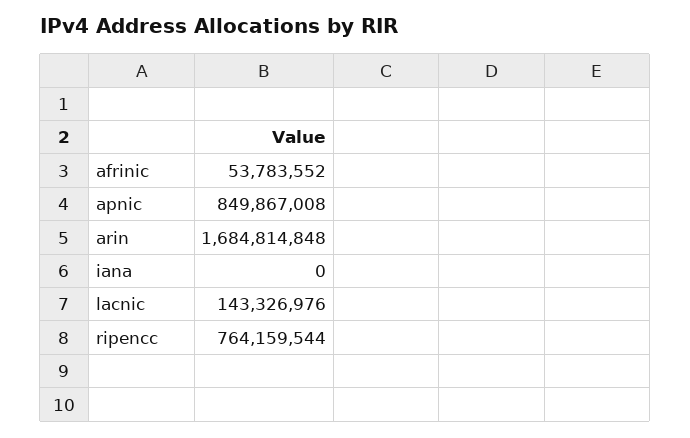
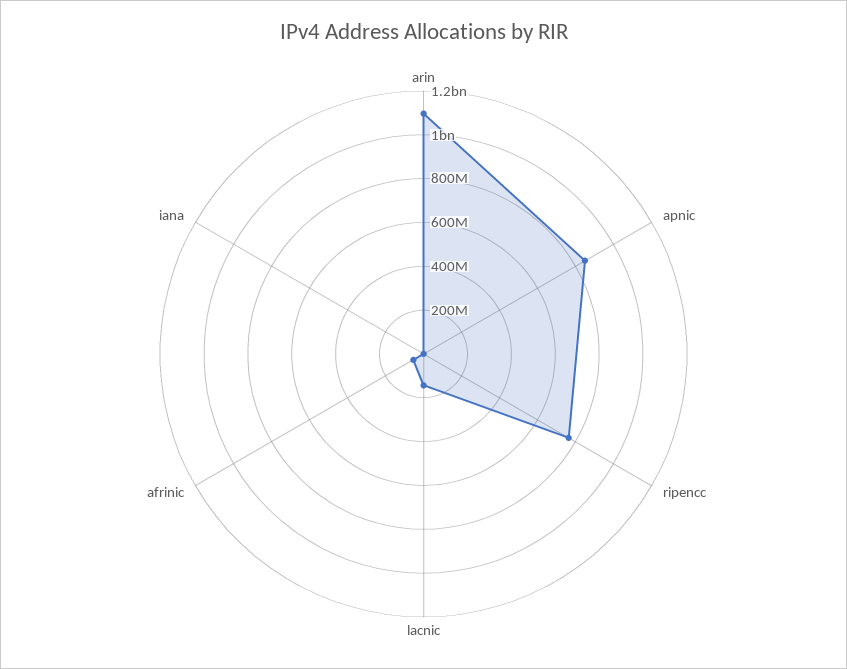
  {
    "afrinic": 53783552,
    "apnic": 849867008,
-   "arin": 1684814848,
+   "arin": 1100000000,
    "iana": 0,
    "lacnic": 143326976,
    "ripencc": 764159544
  }

